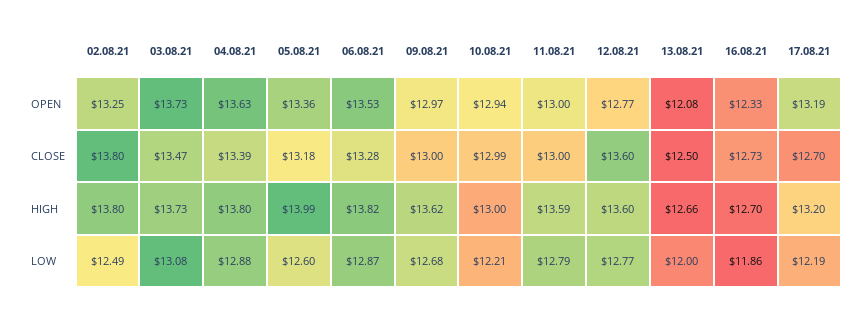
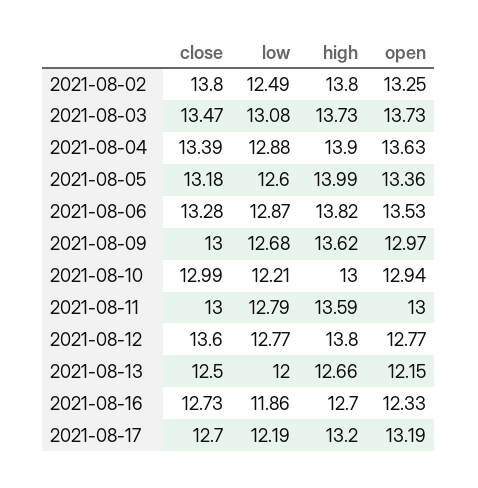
  {
    "02.08.21": {
      "OPEN": 13.25,
      "CLOSE": 13.8,
      "HIGH": 13.8,
      "LOW": 12.49
    },
    "03.08.21": {
      "OPEN": 13.73,
      "CLOSE": 13.47,
      "HIGH": 13.73,
      "LOW": 13.08
    },
    "04.08.21": {
      "OPEN": 13.63,
      "CLOSE": 13.39,
-     "HIGH": 13.8,
+     "HIGH": 13.9,
      "LOW": 12.88
    },
    "05.08.21": {
      "OPEN": 13.36,
      "CLOSE": 13.18,
      "HIGH": 13.99,
      "LOW": 12.6
    },
    "06.08.21": {
      "OPEN": 13.53,
      "CLOSE": 13.28,
      "HIGH": 13.82,
      "LOW": 12.87
    },
    "09.08.21": {
      "OPEN": 12.97,
      "CLOSE": 13,
      "HIGH": 13.62,
      "LOW": 12.68
    },
    "10.08.21": {
      "OPEN": 12.94,
      "CLOSE": 12.99,
      "HIGH": 13,
      "LOW": 12.21
    },
    "11.08.21": {
      "OPEN": 13,
      "CLOSE": 13,
      "HIGH": 13.59,
      "LOW": 12.79
    },
    "12.08.21": {
      "OPEN": 12.77,
      "CLOSE": 13.6,
-     "HIGH": 13.6,
+     "HIGH": 13.8,
      "LOW": 12.77
    },
    "13.08.21": {
-     "OPEN": 12.08,
+     "OPEN": 12.15,
      "CLOSE": 12.5,
      "HIGH": 12.66,
      "LOW": 12
    },
    "16.08.21": {
      "OPEN": 12.33,
      "CLOSE": 12.73,
      "HIGH": 12.7,
      "LOW": 11.86
    },
    "17.08.21": {
      "OPEN": 13.19,
      "CLOSE": 12.7,
      "HIGH": 13.2,
      "LOW": 12.19
    }
  }

